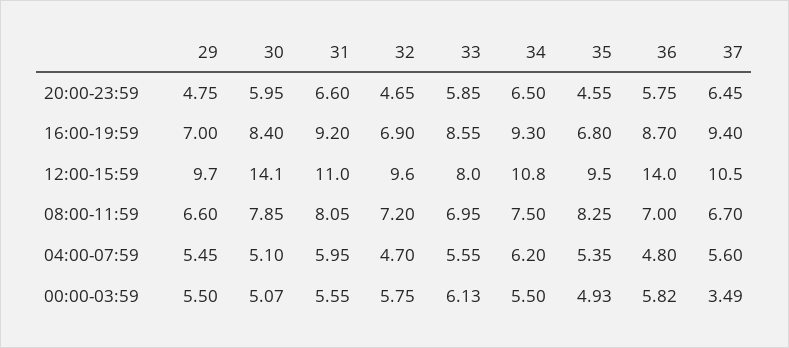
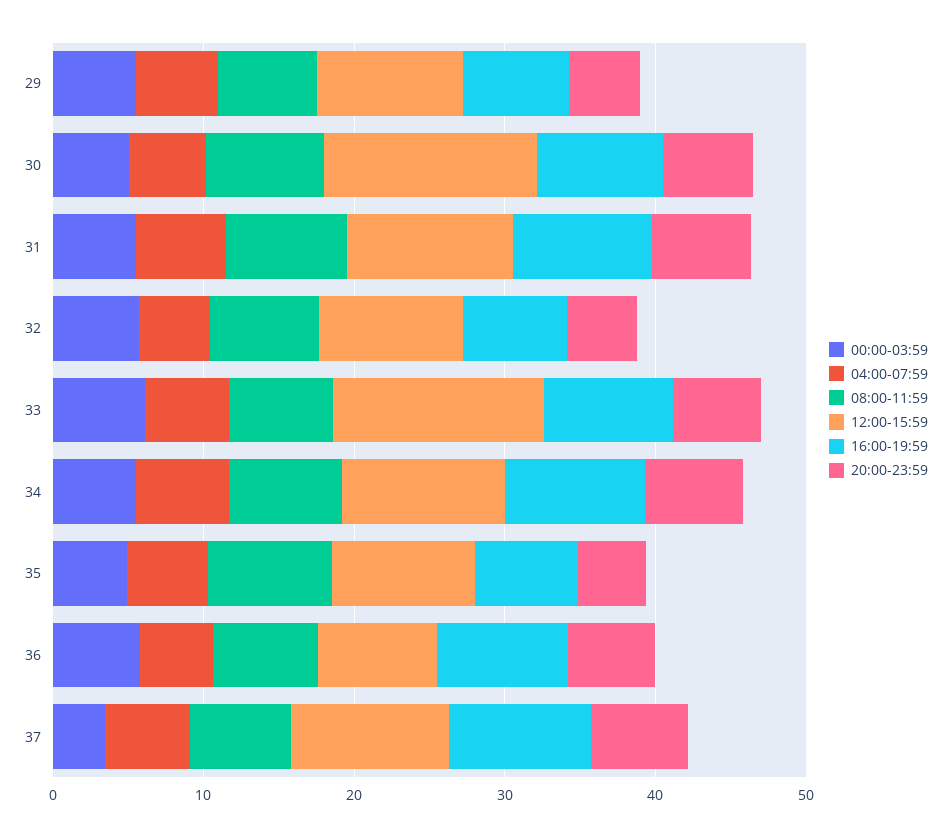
  {
    "20:00-23:59": {
      "29": 4.75,
      "30": 5.95,
      "31": 6.6,
      "32": 4.65,
      "33": 5.85,
      "34": 6.5,
      "35": 4.55,
      "36": 5.75,
      "37": 6.45
    },
    "16:00-19:59": {
      "29": 7,
      "30": 8.4,
      "31": 9.2,
      "32": 6.9,
      "33": 8.55,
      "34": 9.3,
      "35": 6.8,
      "36": 8.7,
      "37": 9.4
    },
    "12:00-15:59": {
      "29": 9.7,
      "30": 14.1,
      "31": 11,
      "32": 9.6,
-     "33": 8,
+     "33": 14,
      "34": 10.8,
      "35": 9.5,
-     "36": 14,
+     "36": 8,
      "37": 10.5
    },
    "08:00-11:59": {
      "29": 6.6,
      "30": 7.85,
      "31": 8.05,
      "32": 7.2,
      "33": 6.95,
      "34": 7.5,
      "35": 8.25,
      "36": 7,
      "37": 6.7
    },
    "04:00-07:59": {
      "29": 5.45,
      "30": 5.1,
      "31": 5.95,
      "32": 4.7,
      "33": 5.55,
      "34": 6.2,
      "35": 5.35,
      "36": 4.8,
      "37": 5.6
    },
    "00:00-03:59": {
      "29": 5.5,
      "30": 5.07,
      "31": 5.55,
      "32": 5.75,
      "33": 6.13,
      "34": 5.5,
      "35": 4.93,
      "36": 5.82,
      "37": 3.49
    }
  }

